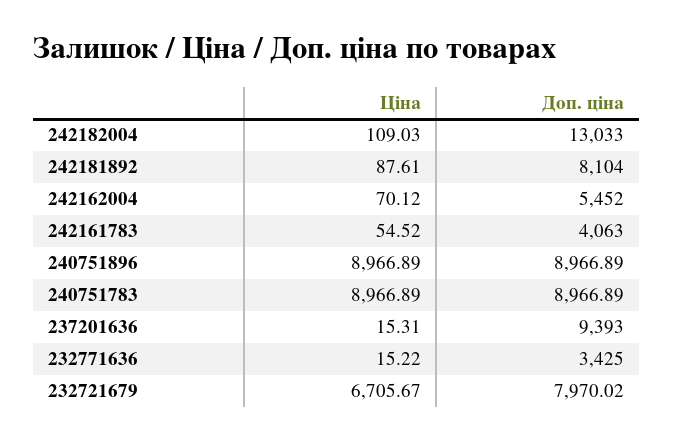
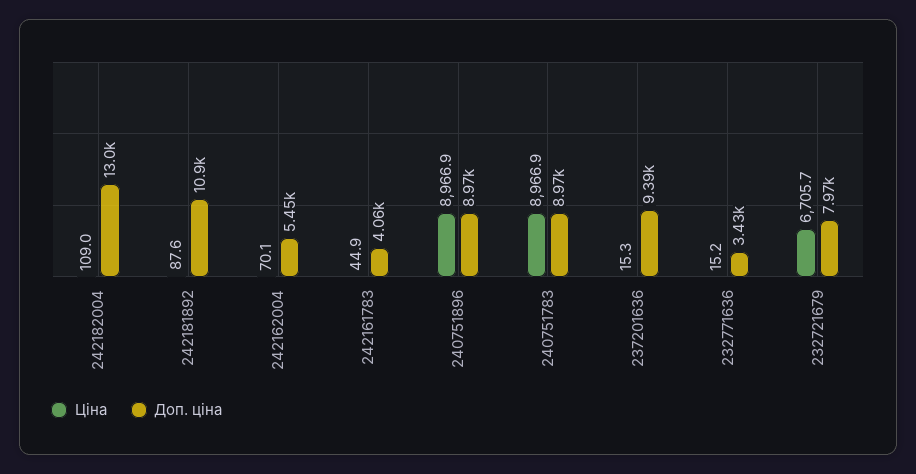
  {
    "Ціна": {
      "242182004": 109.03,
      "242181892": 87.61,
      "242162004": 70.12,
-     "242161783": 54.52,
+     "242161783": 44.9,
      "240751896": 8966.89,
      "240751783": 8966.89,
      "237201636": 15.31,
      "232771636": 15.22,
      "232721679": 6705.67
    },
    "Доп. ціна": {
      "242182004": 13033,
-     "242181892": 8104,
+     "242181892": 10900,
      "242162004": 5452,
      "242161783": 4063,
      "240751896": 8966.89,
      "240751783": 8966.89,
      "237201636": 9393,
      "232771636": 3425,
      "232721679": 7970.02
    }
  }

